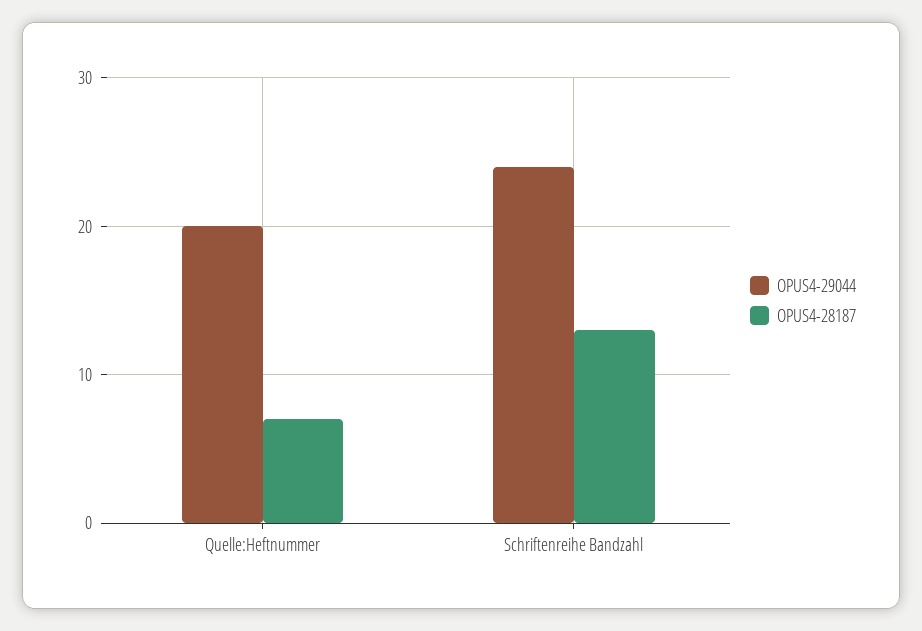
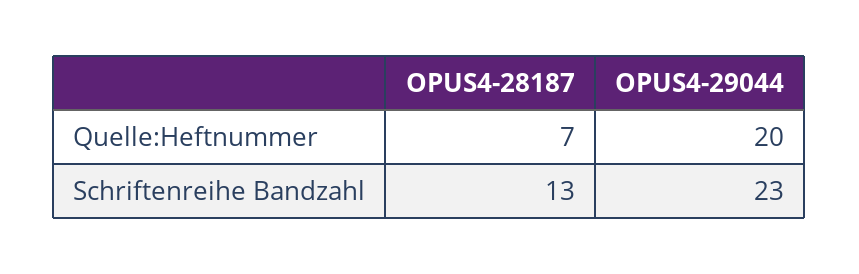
  {
    "OPUS4-29044": {
      "Quelle:Heftnummer": 20,
-     "Schriftenreihe Bandzahl": 24
+     "Schriftenreihe Bandzahl": 23
    },
    "OPUS4-28187": {
      "Quelle:Heftnummer": 7,
      "Schriftenreihe Bandzahl": 13
    }
  }

